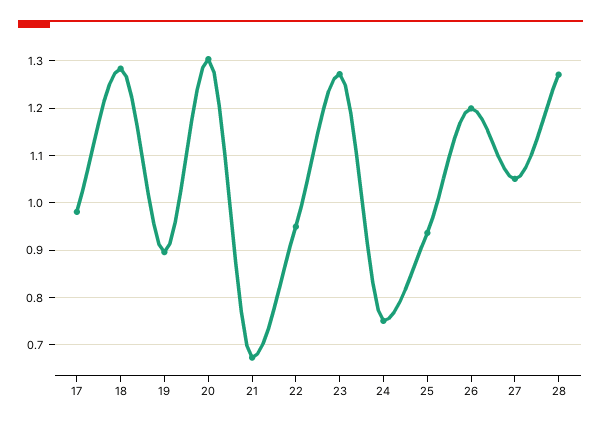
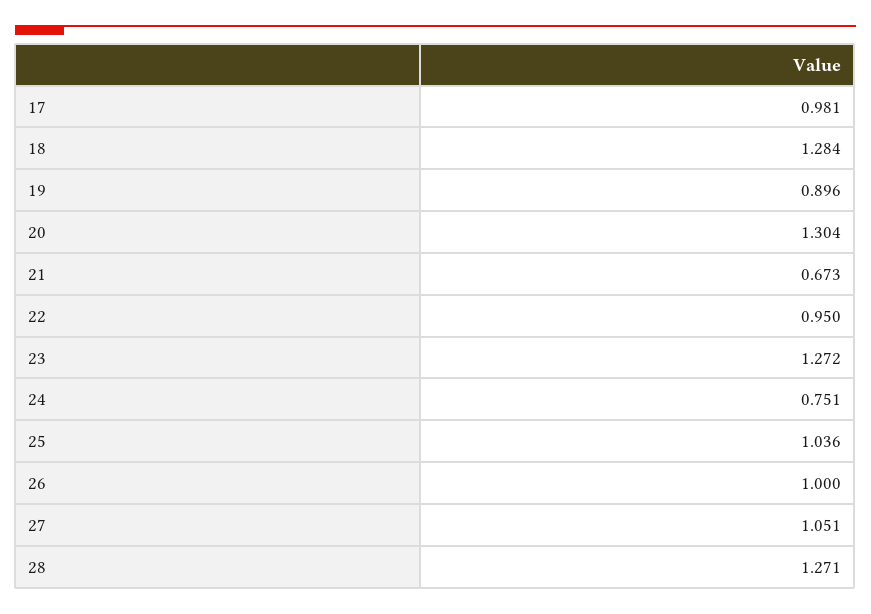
  {
    "17": 0.981,
    "18": 1.284,
    "19": 0.896,
    "20": 1.304,
    "21": 0.673,
    "22": 0.95,
    "23": 1.272,
    "24": 0.751,
-   "25": 0.94,
+   "25": 1.036,
-   "26": 1.2,
+   "26": 1,
    "27": 1.051,
    "28": 1.271
  }

